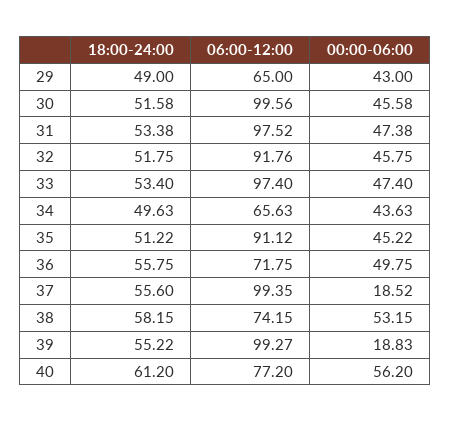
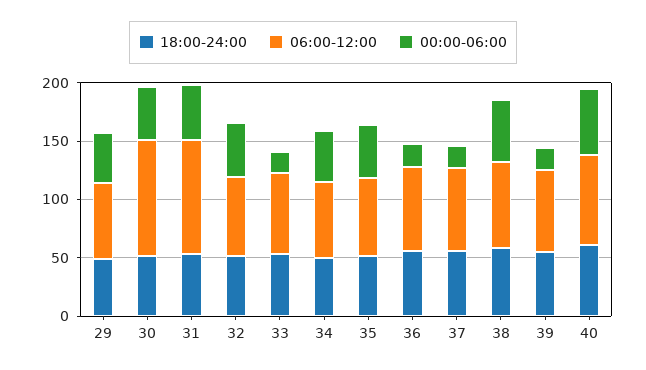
  {
    "18:00-24:00": {
      "29": 49,
      "30": 51.58,
      "31": 53.38,
      "32": 51.75,
      "33": 53.4,
      "34": 49.63,
      "35": 51.22,
      "36": 55.75,
      "37": 55.6,
      "38": 58.15,
      "39": 55.22,
      "40": 61.2
    },
    "06:00-12:00": {
      "29": 65,
      "30": 99.56,
      "31": 97.52,
-     "32": 91.76,
+     "32": 70,
-     "33": 97.4,
+     "33": 70,
      "34": 65.63,
-     "35": 91.12,
+     "35": 70,
      "36": 71.75,
-     "37": 99.35,
+     "37": 70,
      "38": 74.15,
-     "39": 99.27,
+     "39": 70,
      "40": 77.2
    },
    "00:00-06:00": {
      "29": 43,
      "30": 45.58,
      "31": 47.38,
      "32": 45.75,
-     "33": 47.4,
+     "33": 20,
      "34": 43.63,
      "35": 45.22,
-     "36": 49.75,
+     "36": 20,
      "37": 18.52,
      "38": 53.15,
      "39": 18.83,
      "40": 56.2
    }
  }

